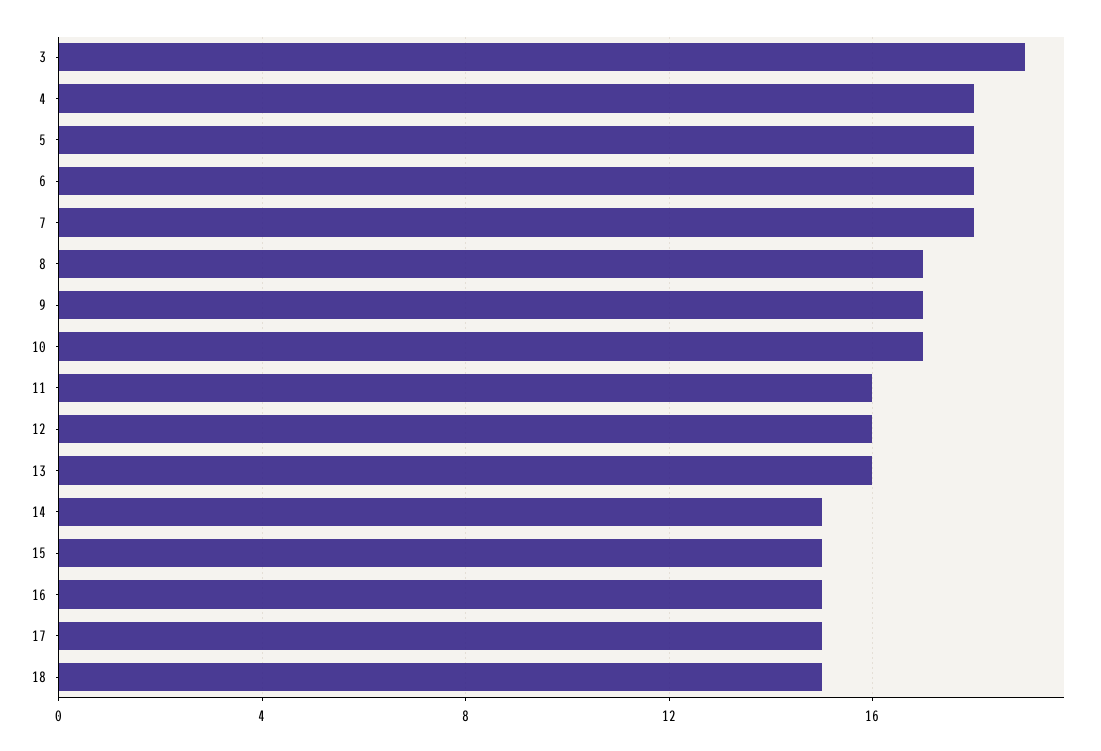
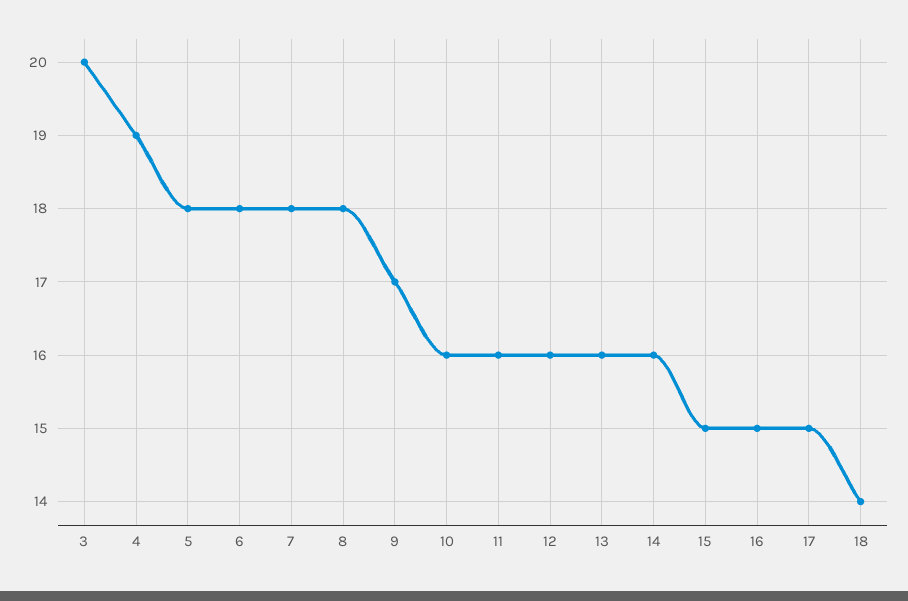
  {
-   "3": 19,
+   "3": 20,
-   "4": 18,
+   "4": 19,
    "5": 18,
    "6": 18,
    "7": 18,
-   "8": 17,
+   "8": 18,
    "9": 17,
-   "10": 17,
+   "10": 16,
    "11": 16,
    "12": 16,
    "13": 16,
-   "14": 15,
+   "14": 16,
    "15": 15,
    "16": 15,
    "17": 15,
-   "18": 15
+   "18": 14
  }

